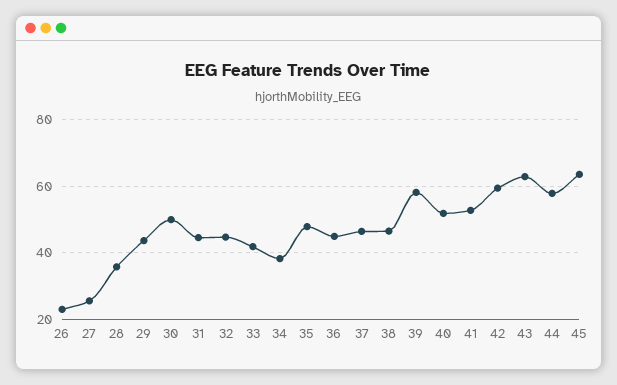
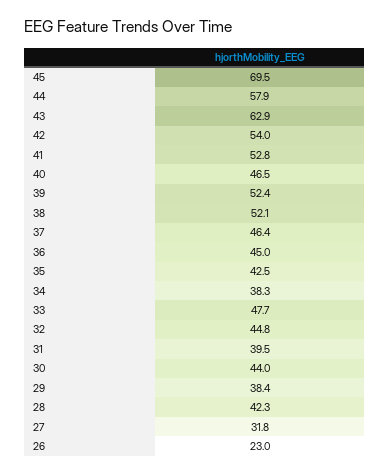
  {
    "26": 23,
-   "27": 26,
+   "27": 31.8,
-   "28": 36,
+   "28": 42.3,
-   "29": 44,
+   "29": 38.4,
-   "30": 50,
+   "30": 44,
-   "31": 44,
+   "31": 39.5,
    "32": 44.8,
-   "33": 42,
+   "33": 47.7,
    "34": 38.3,
-   "35": 48,
+   "35": 42.5,
    "36": 45,
    "37": 46.4,
-   "38": 46,
+   "38": 52.1,
-   "39": 58,
+   "39": 52.4,
-   "40": 52,
+   "40": 46.5,
    "41": 52.8,
-   "42": 60,
+   "42": 54,
    "43": 62.9,
    "44": 57.9,
-   "45": 64
+   "45": 69.5
  }

